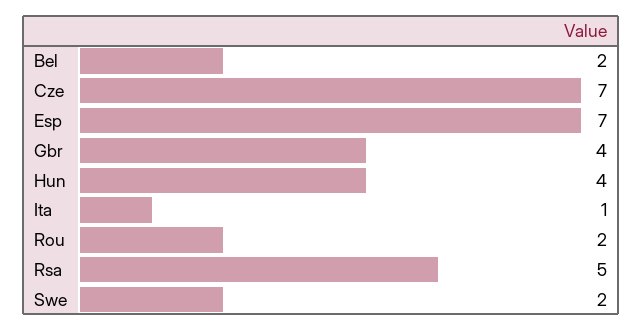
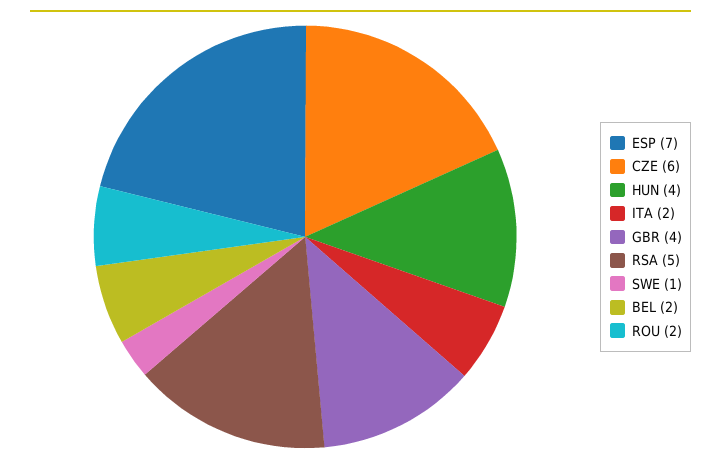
  {
    "Bel": 2,
-   "Cze": 7,
+   "Cze": 6,
    "Esp": 7,
    "Gbr": 4,
    "Hun": 4,
-   "Ita": 1,
+   "Ita": 2,
    "Rou": 2,
    "Rsa": 5,
-   "Swe": 2
+   "Swe": 1
  }

